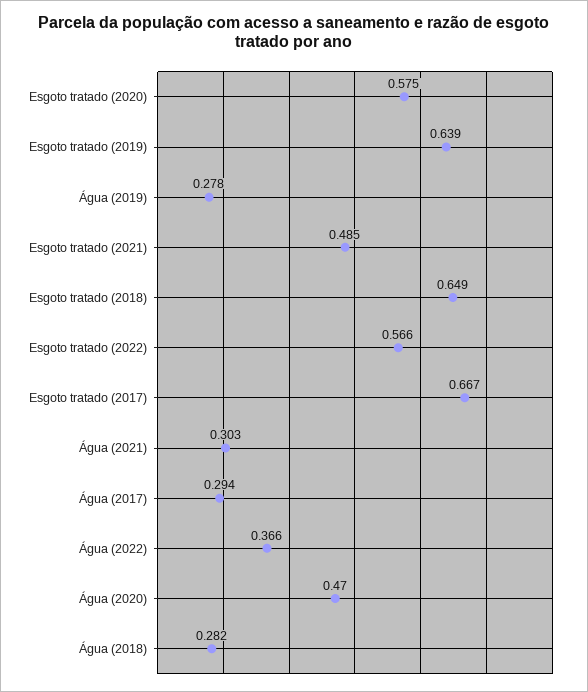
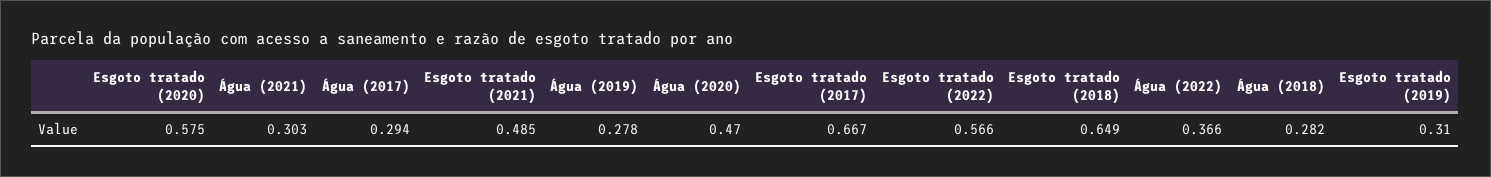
  {
    "Esgoto tratado (2020)": 0.575,
-   "Esgoto tratado (2019)": 0.639,
+   "Esgoto tratado (2019)": 0.31,
    "Água (2019)": 0.278,
    "Esgoto tratado (2021)": 0.485,
    "Esgoto tratado (2018)": 0.649,
    "Esgoto tratado (2022)": 0.566,
    "Esgoto tratado (2017)": 0.667,
    "Água (2021)": 0.303,
    "Água (2017)": 0.294,
    "Água (2022)": 0.366,
    "Água (2020)": 0.47,
    "Água (2018)": 0.282
  }

